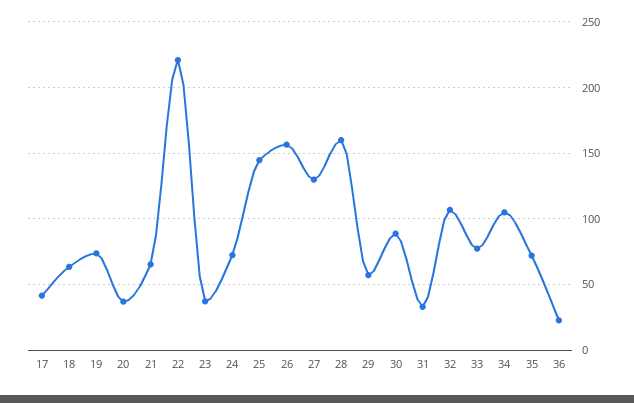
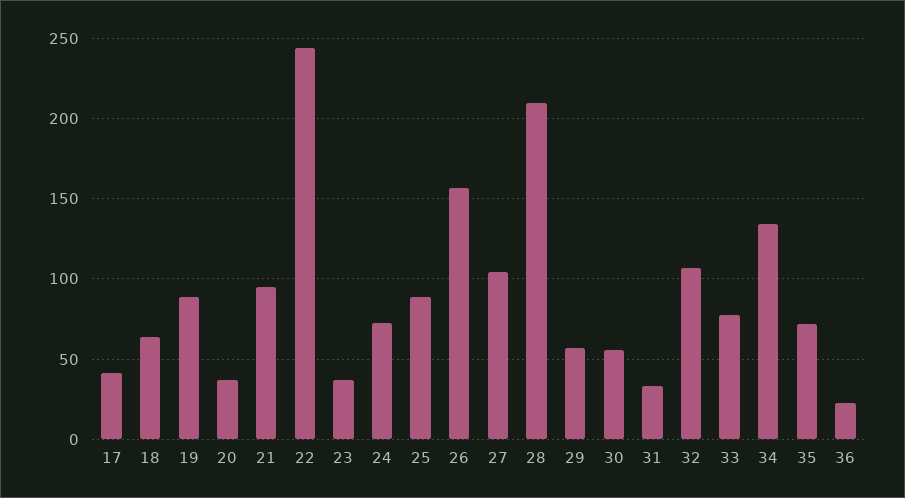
  {
    "17": 40,
    "18": 65,
-   "19": 75,
+   "19": 90,
    "20": 35,
-   "21": 65,
+   "21": 95,
-   "22": 220,
+   "22": 245,
    "23": 35,
    "24": 75,
-   "25": 145,
+   "25": 90,
    "26": 155,
-   "27": 130,
+   "27": 105,
-   "28": 160,
+   "28": 210,
    "29": 55,
-   "30": 90,
+   "30": 55,
    "31": 35,
    "32": 105,
    "33": 75,
-   "34": 105,
+   "34": 135,
    "35": 70,
    "36": 25
  }

